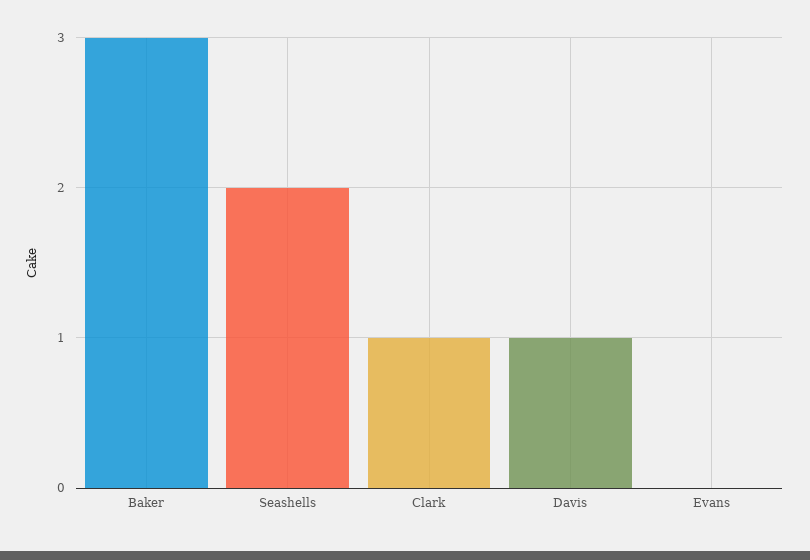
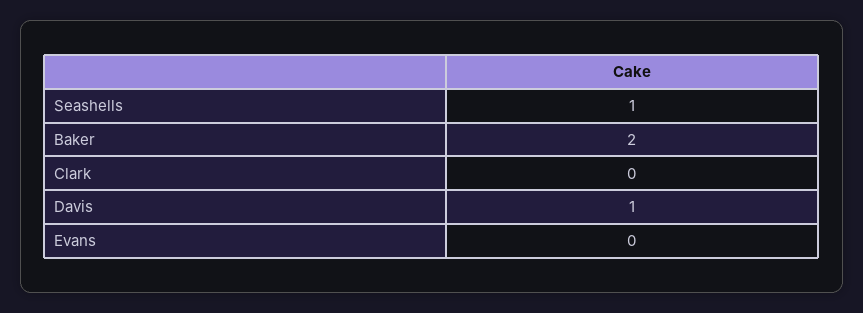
  {
-   "Baker": 3,
+   "Baker": 2,
-   "Seashells": 2,
+   "Seashells": 1,
-   "Clark": 1,
+   "Clark": 0,
    "Davis": 1,
    "Evans": 0
  }

